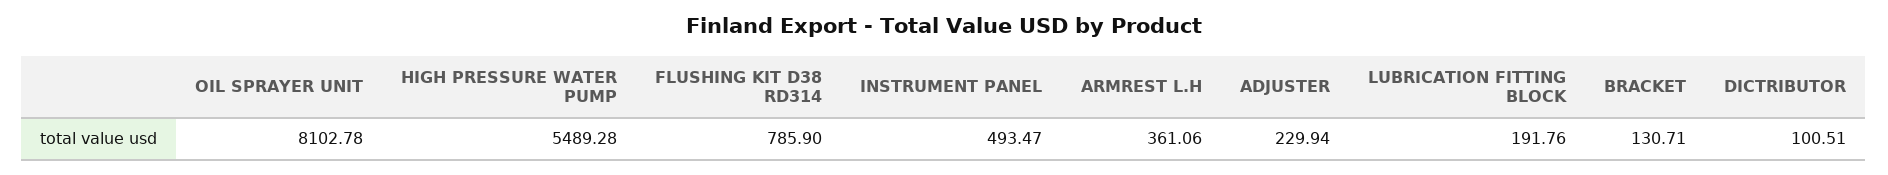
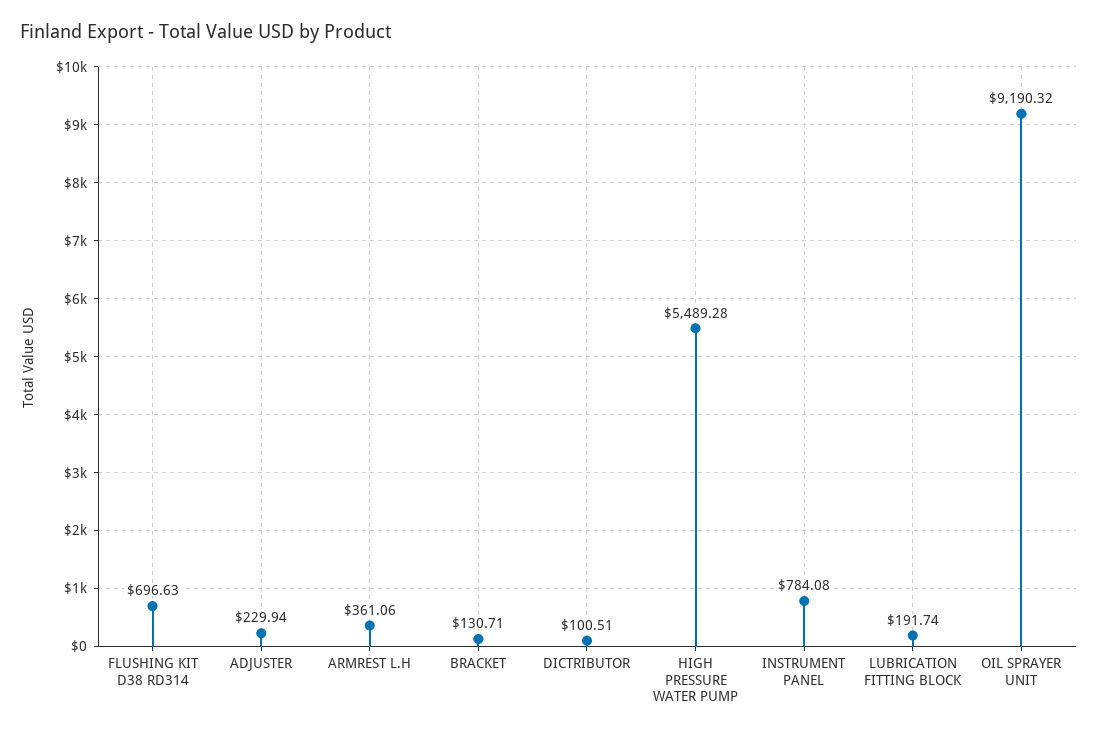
  {
-   "OIL SPRAYER UNIT": 8102.78,
+   "OIL SPRAYER UNIT": 9190.32,
    "HIGH PRESSURE WATER PUMP": 5489.28,
-   "FLUSHING KIT D38 RD314": 785.9,
+   "FLUSHING KIT D38 RD314": 696.63,
-   "INSTRUMENT PANEL": 493.47,
+   "INSTRUMENT PANEL": 784.08,
    "ARMREST L.H": 361.06,
    "ADJUSTER": 229.94,
-   "LUBRICATION FITTING BLOCK": 191.76,
+   "LUBRICATION FITTING BLOCK": 191.74,
    "BRACKET": 130.71,
    "DICTRIBUTOR": 100.51
  }

